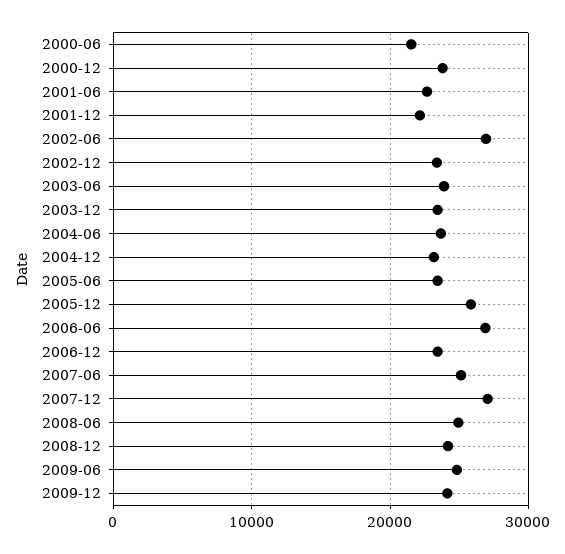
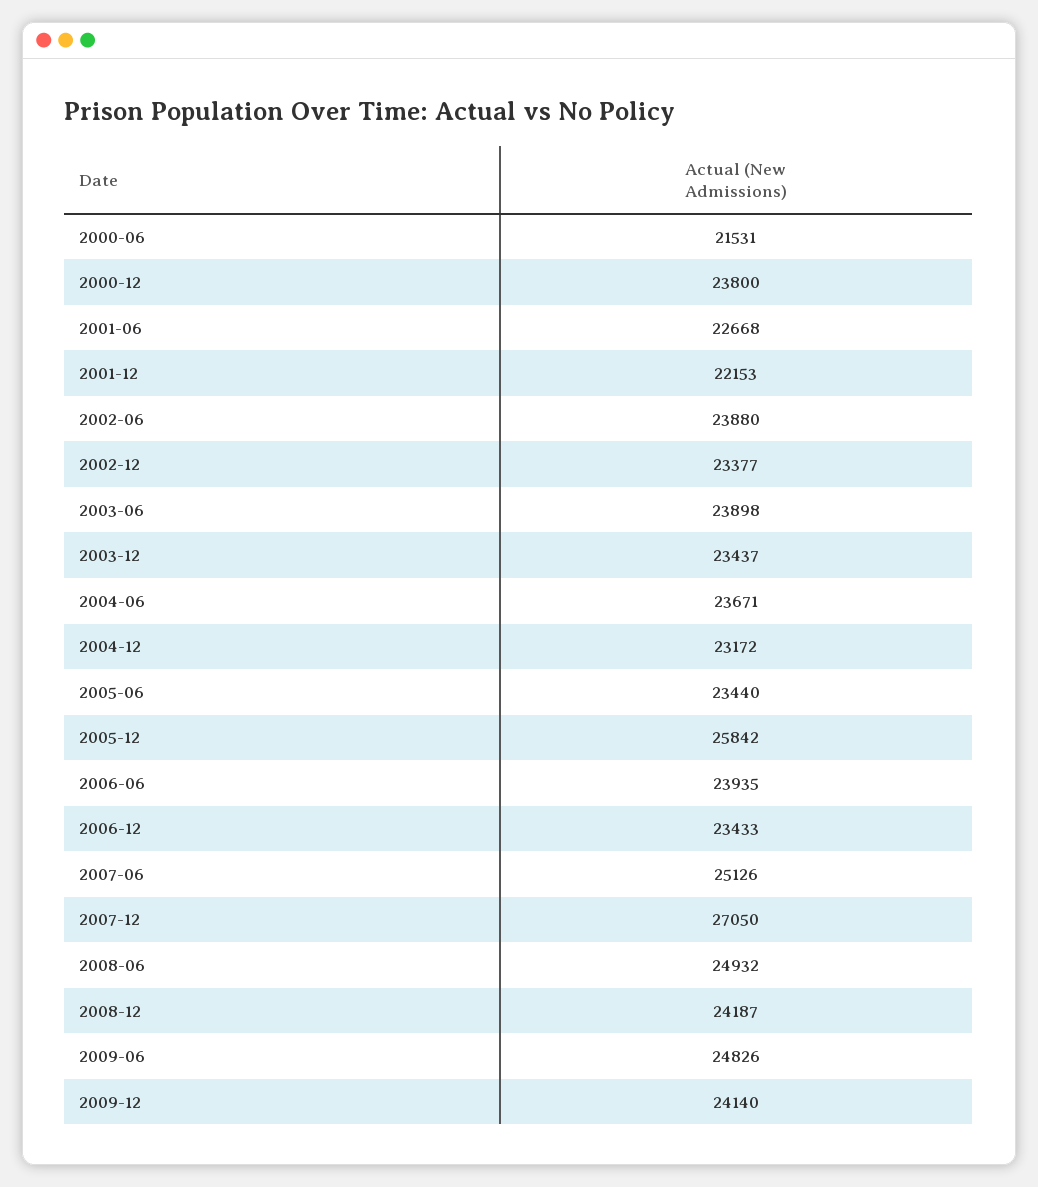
  {
    "2000-06": 21531,
    "2000-12": 23800,
    "2001-06": 22668,
    "2001-12": 22153,
-   "2002-06": 27000,
+   "2002-06": 23880,
    "2002-12": 23377,
    "2003-06": 23898,
    "2003-12": 23437,
    "2004-06": 23671,
    "2004-12": 23172,
    "2005-06": 23440,
    "2005-12": 25842,
-   "2006-06": 27000,
+   "2006-06": 23935,
    "2006-12": 23433,
    "2007-06": 25126,
    "2007-12": 27050,
    "2008-06": 24932,
    "2008-12": 24187,
    "2009-06": 24826,
    "2009-12": 24140
  }

